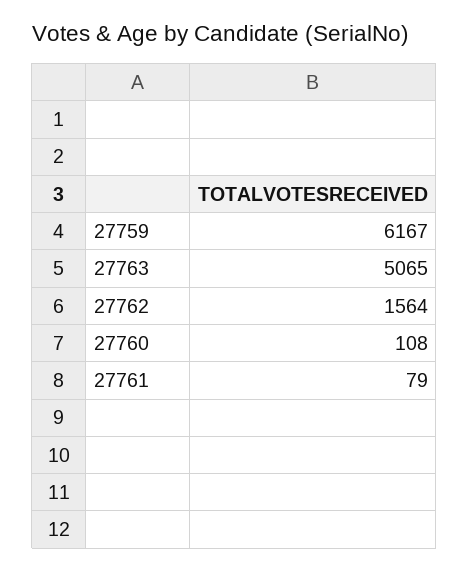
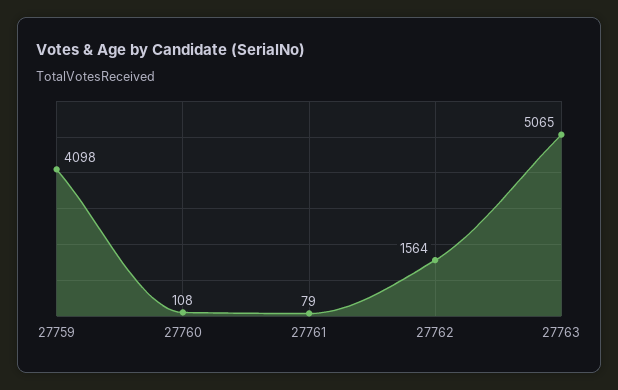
  {
-   "27759": 6167,
+   "27759": 4098,
    "27763": 5065,
    "27762": 1564,
    "27760": 108,
    "27761": 79
  }

